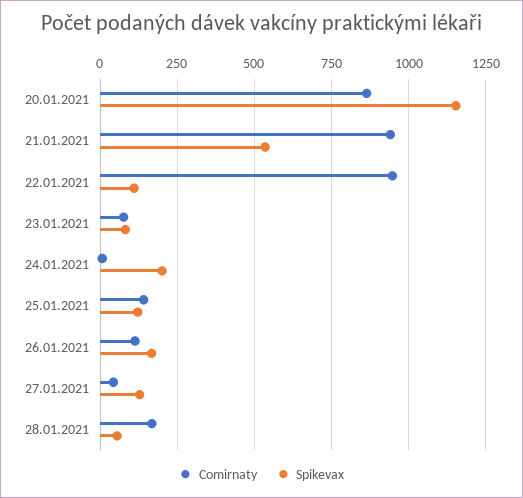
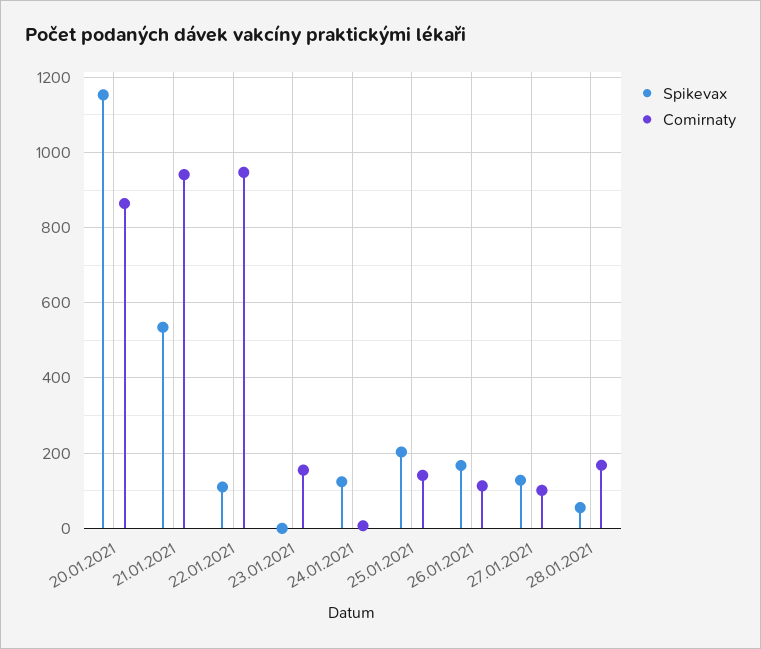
  {
    "Comirnaty": {
      "20.01.2021": 860,
      "21.01.2021": 940,
      "22.01.2021": 940,
-     "23.01.2021": 75,
+     "23.01.2021": 160,
      "24.01.2021": 0,
      "25.01.2021": 140,
      "26.01.2021": 120,
-     "27.01.2021": 50,
+     "27.01.2021": 100,
      "28.01.2021": 160
    },
    "Spikevax": {
      "20.01.2021": 1160,
      "21.01.2021": 540,
      "22.01.2021": 120,
-     "23.01.2021": 75,
+     "23.01.2021": 0,
-     "24.01.2021": 200,
+     "24.01.2021": 120,
-     "25.01.2021": 125,
+     "25.01.2021": 200,
      "26.01.2021": 160,
      "27.01.2021": 120,
      "28.01.2021": 60
    }
  }

